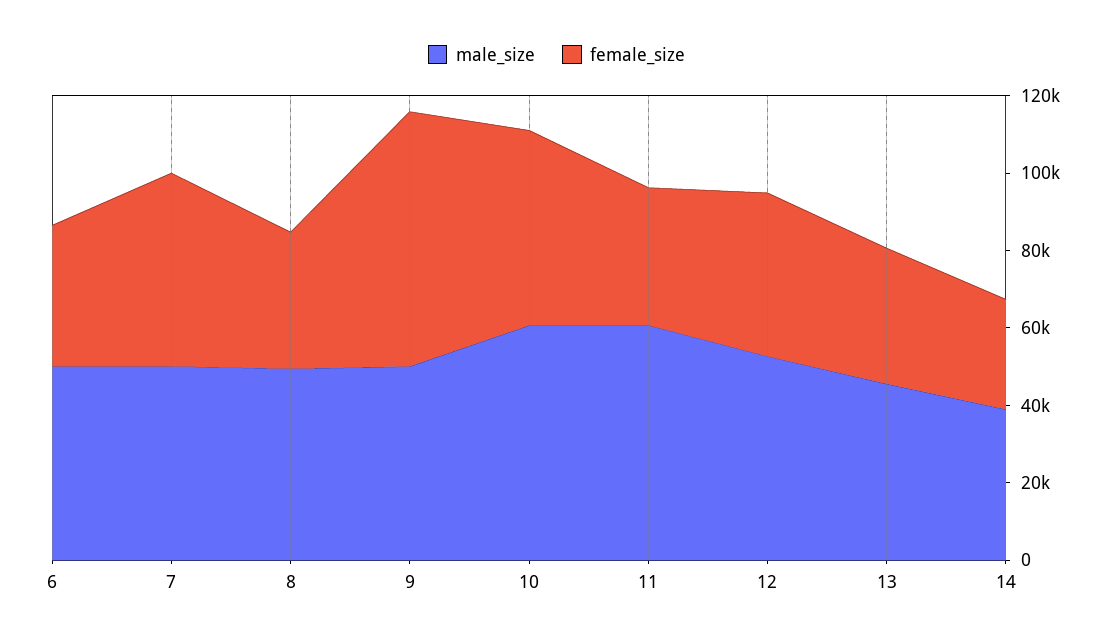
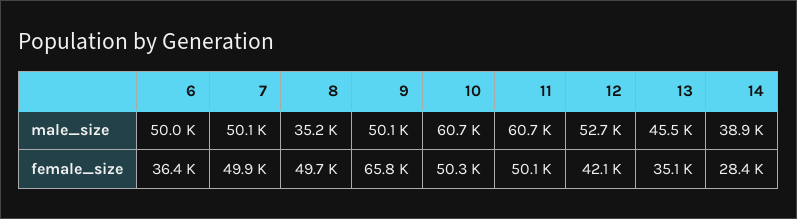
  {
    "male_size": {
      "6": 50000,
      "7": 50100,
-     "8": 50000,
+     "8": 35200,
      "9": 50100,
      "10": 60700,
      "11": 60700,
      "12": 52700,
      "13": 45500,
      "14": 38900
    },
    "female_size": {
      "6": 36400,
      "7": 49900,
-     "8": 35000,
+     "8": 49700,
      "9": 65800,
      "10": 50300,
-     "11": 35000,
+     "11": 50100,
      "12": 42100,
      "13": 35100,
      "14": 28400
    }
  }

